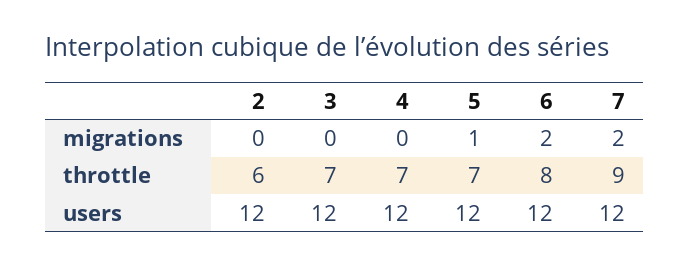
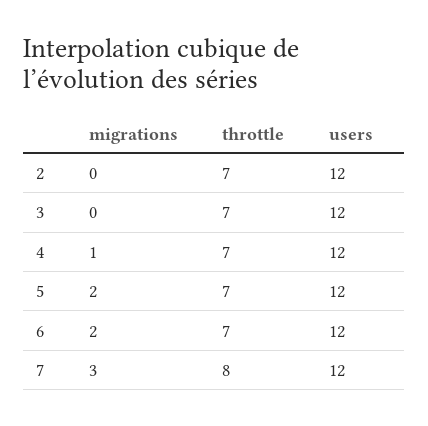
  {
    "2": {
      "migrations": 0,
-     "throttle": 6,
+     "throttle": 7,
      "users": 12
    },
    "3": {
      "migrations": 0,
      "throttle": 7,
      "users": 12
    },
    "4": {
-     "migrations": 0,
+     "migrations": 1,
      "throttle": 7,
      "users": 12
    },
    "5": {
-     "migrations": 1,
+     "migrations": 2,
      "throttle": 7,
      "users": 12
    },
    "6": {
      "migrations": 2,
-     "throttle": 8,
+     "throttle": 7,
      "users": 12
    },
    "7": {
-     "migrations": 2,
+     "migrations": 3,
-     "throttle": 9,
+     "throttle": 8,
      "users": 12
    }
  }

